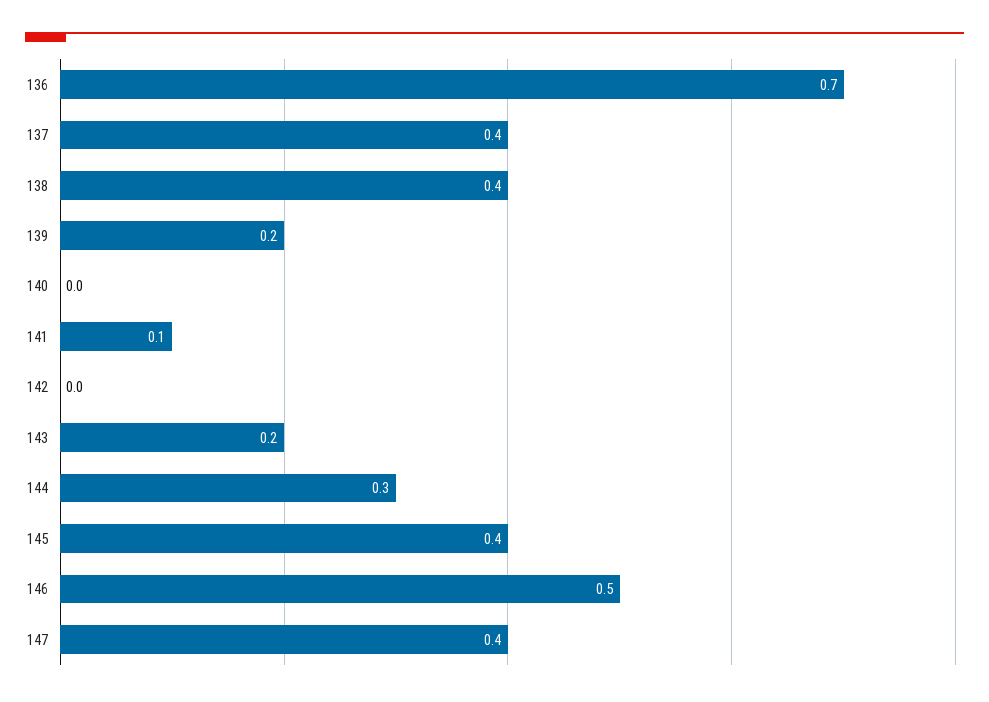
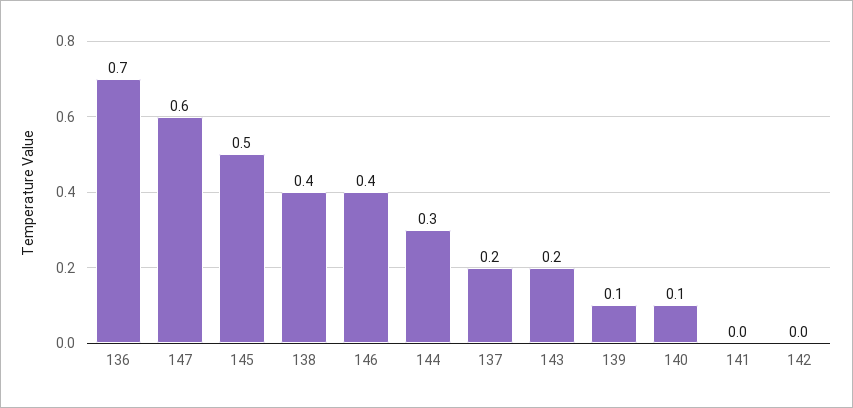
  {
    "136": 0.7,
-   "137": 0.4,
+   "137": 0.2,
    "138": 0.4,
-   "139": 0.2,
+   "139": 0.1,
-   "140": 0,
+   "140": 0.1,
-   "141": 0.1,
+   "141": 0,
    "142": 0,
    "143": 0.2,
    "144": 0.3,
-   "145": 0.4,
+   "145": 0.5,
-   "146": 0.5,
+   "146": 0.4,
-   "147": 0.4
+   "147": 0.6
  }

